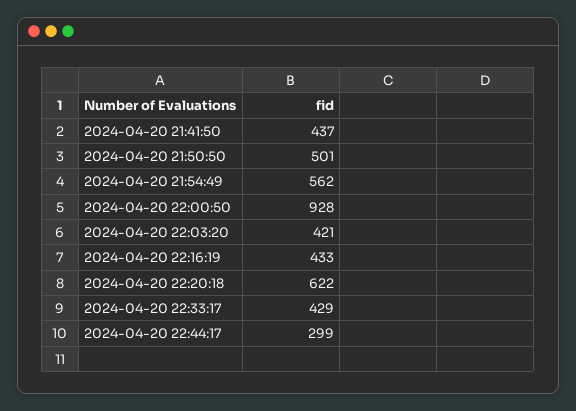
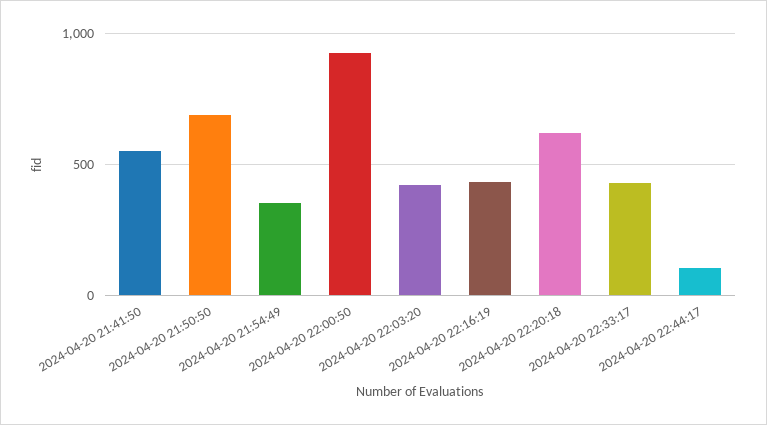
  {
-   "2024-04-20 21:41:50": 437,
+   "2024-04-20 21:41:50": 550,
-   "2024-04-20 21:50:50": 501,
+   "2024-04-20 21:50:50": 700,
-   "2024-04-20 21:54:49": 562,
+   "2024-04-20 21:54:49": 350,
    "2024-04-20 22:00:50": 928,
    "2024-04-20 22:03:20": 421,
    "2024-04-20 22:16:19": 433,
    "2024-04-20 22:20:18": 622,
    "2024-04-20 22:33:17": 429,
-   "2024-04-20 22:44:17": 299
+   "2024-04-20 22:44:17": 100
  }

